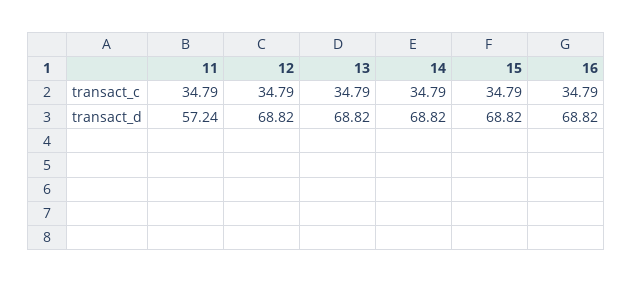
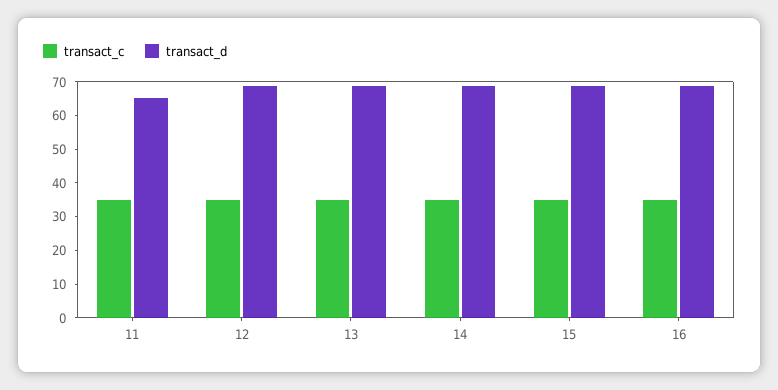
  {
    "transact_c": {
      "11": 34.79,
      "12": 34.79,
      "13": 34.79,
      "14": 34.79,
      "15": 34.79,
      "16": 34.79
    },
    "transact_d": {
-     "11": 57.24,
+     "11": 65,
      "12": 68.82,
      "13": 68.82,
      "14": 68.82,
      "15": 68.82,
      "16": 68.82
    }
  }

